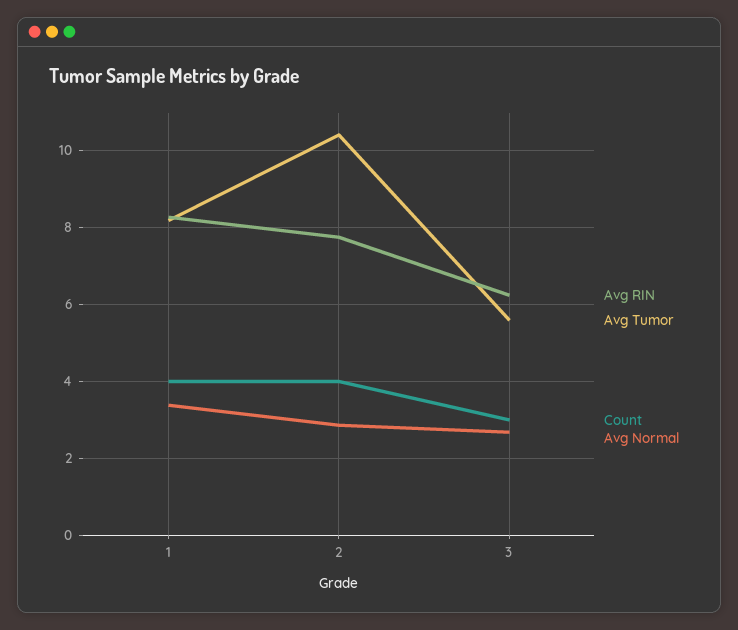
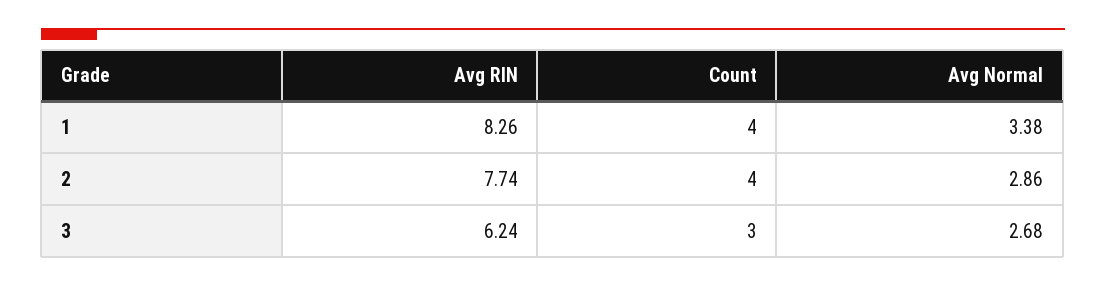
  {
    "Avg RIN": {
      "1": 8.26,
      "2": 7.74,
      "3": 6.24
    },
-   "Avg Tumor": {
-     "1": 8.2,
-     "2": 10.4,
-     "3": 5.6
-   },
    "Count": {
      "1": 4,
      "2": 4,
      "3": 3
    },
    "Avg Normal": {
      "1": 3.38,
      "2": 2.86,
      "3": 2.68
    }
  }

